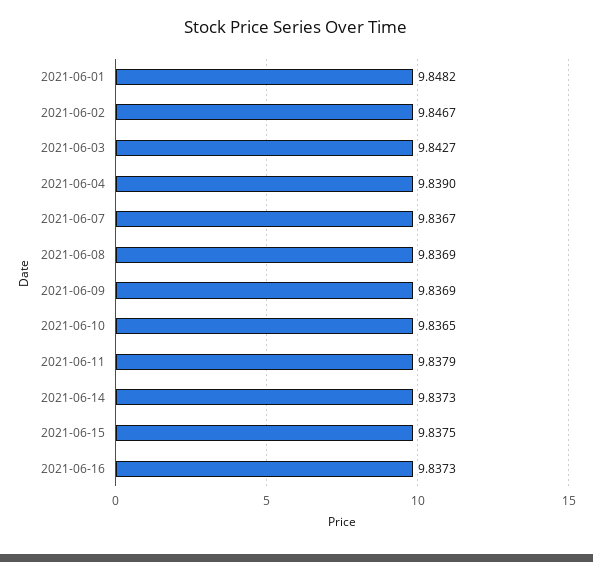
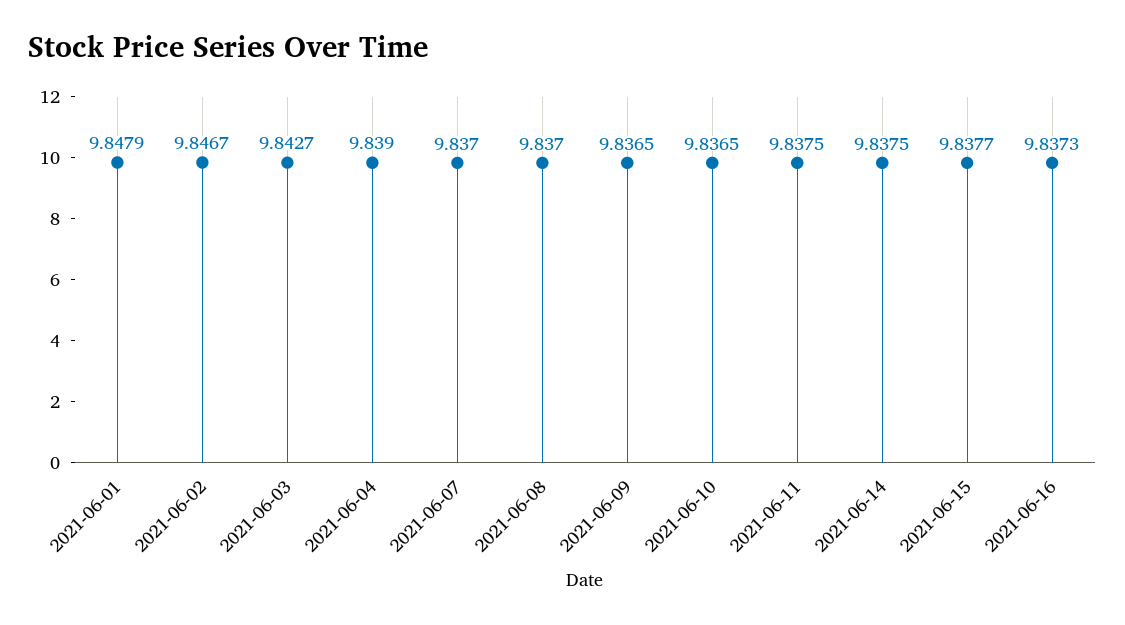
  {
-   "2021-06-01": 9.8482,
+   "2021-06-01": 9.8479,
    "2021-06-02": 9.8467,
    "2021-06-03": 9.8427,
    "2021-06-04": 9.839,
-   "2021-06-07": 9.8367,
+   "2021-06-07": 9.837,
-   "2021-06-08": 9.8369,
+   "2021-06-08": 9.837,
-   "2021-06-09": 9.8369,
+   "2021-06-09": 9.8365,
    "2021-06-10": 9.8365,
-   "2021-06-11": 9.8379,
+   "2021-06-11": 9.8375,
-   "2021-06-14": 9.8373,
+   "2021-06-14": 9.8375,
-   "2021-06-15": 9.8375,
+   "2021-06-15": 9.8377,
    "2021-06-16": 9.8373
  }

